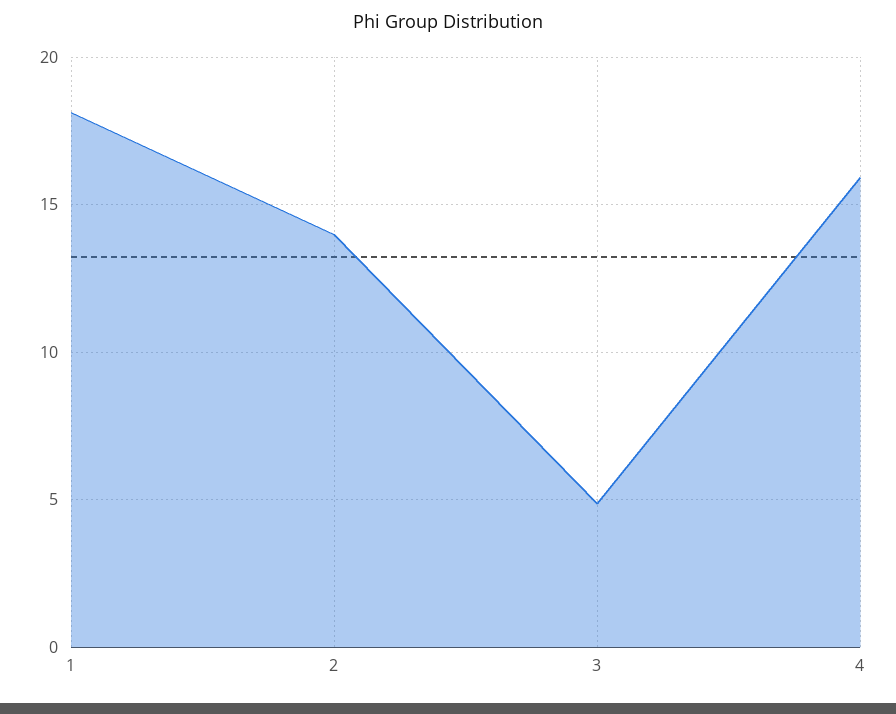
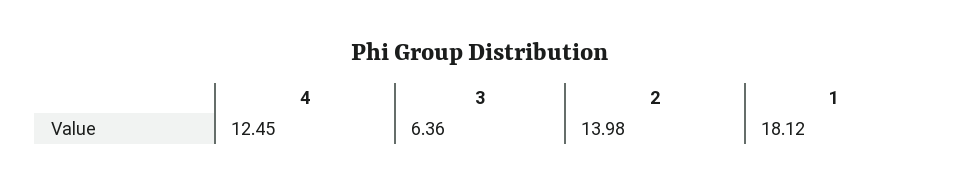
  {
    "1": 18.12,
    "2": 13.98,
-   "3": 5,
+   "3": 6.36,
-   "4": 16
+   "4": 12.45
  }

